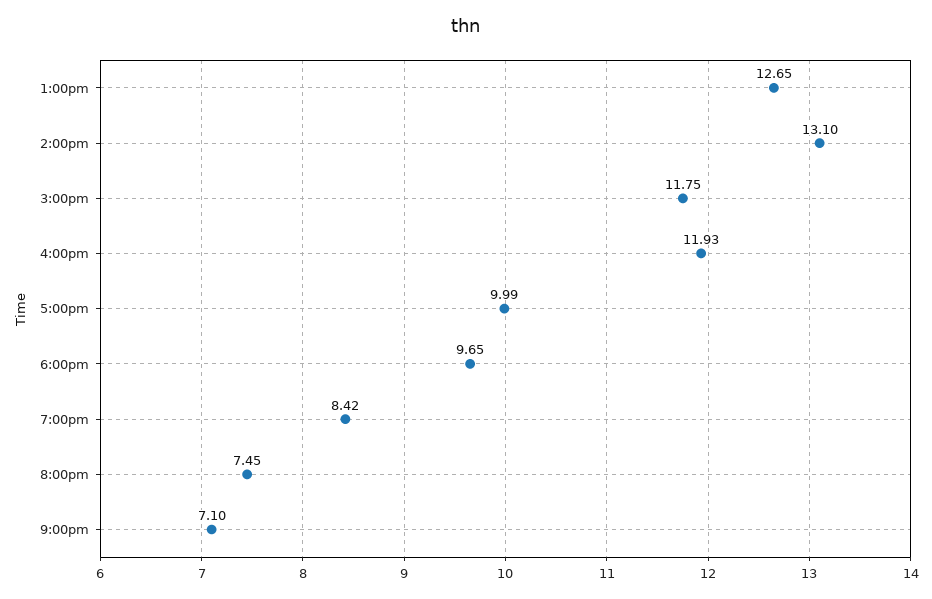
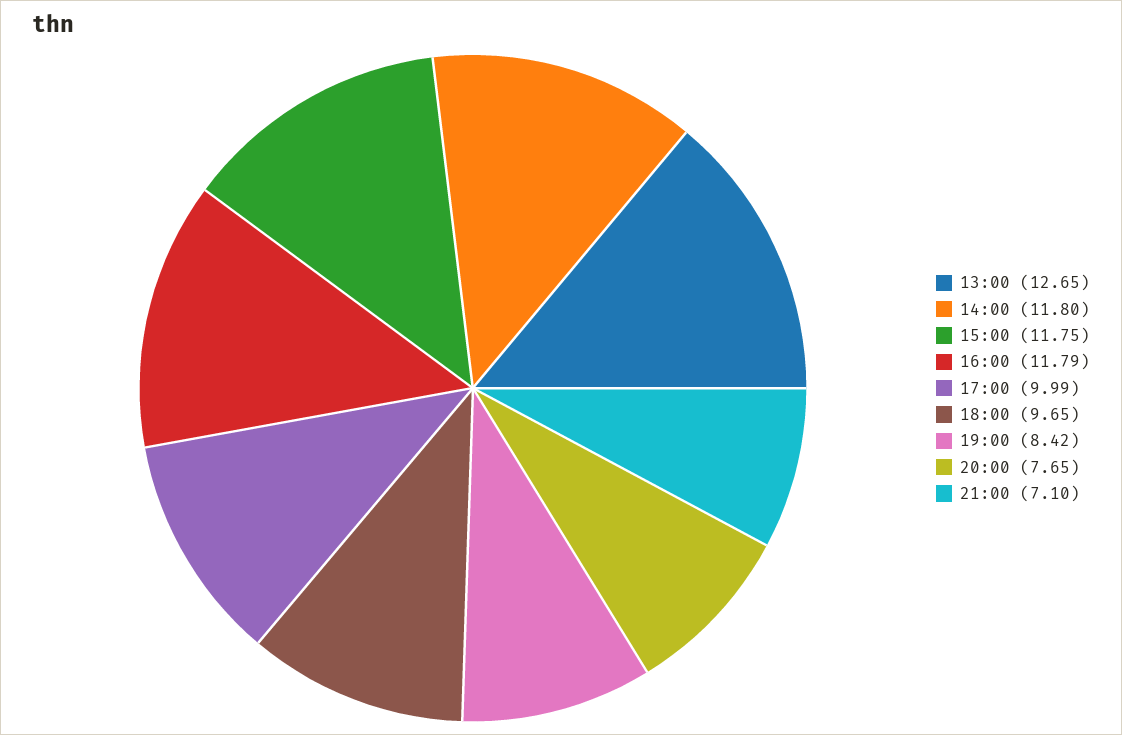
  {
    "1:00pm": 12.65,
-   "2:00pm": 13.1,
+   "2:00pm": 11.8,
    "3:00pm": 11.75,
-   "4:00pm": 11.93,
+   "4:00pm": 11.79,
    "5:00pm": 9.99,
    "6:00pm": 9.65,
    "7:00pm": 8.42,
-   "8:00pm": 7.45,
+   "8:00pm": 7.65,
    "9:00pm": 7.1
  }

